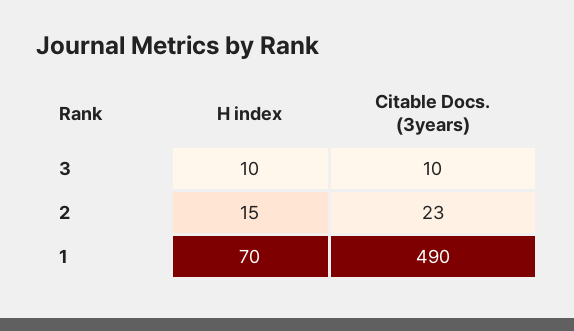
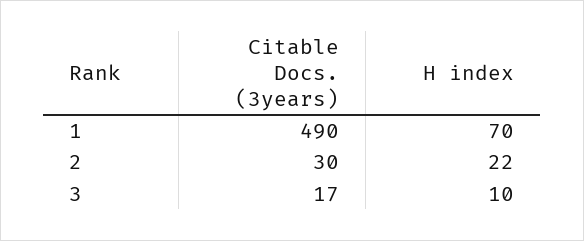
  {
    "H index": {
      "3": 10,
-     "2": 15,
+     "2": 22,
      "1": 70
    },
    "Citable Docs. (3years)": {
-     "3": 10,
+     "3": 17,
-     "2": 23,
+     "2": 30,
      "1": 490
    }
  }

